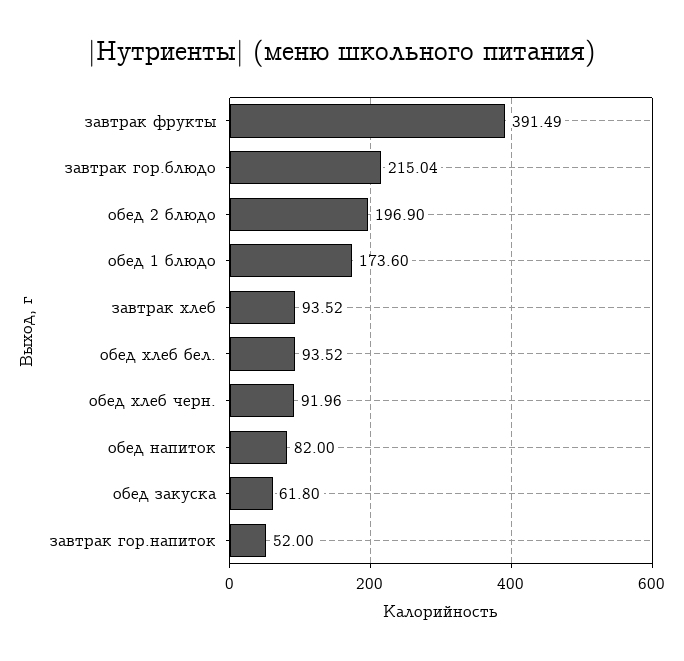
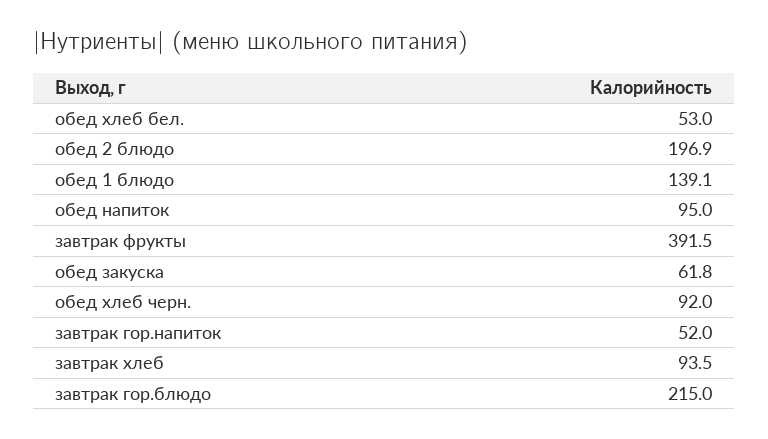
  {
    "завтрак фрукты": 391.49,
    "завтрак гор.блюдо": 215.04,
    "обед 2 блюдо": 196.9,
-   "обед 1 блюдо": 173.6,
+   "обед 1 блюдо": 139.1,
    "завтрак хлеб": 93.52,
-   "обед хлеб бел.": 93.52,
+   "обед хлеб бел.": 53,
    "обед хлеб черн.": 91.96,
-   "обед напиток": 82,
+   "обед напиток": 95,
    "обед закуска": 61.8,
    "завтрак гор.напиток": 52
  }

